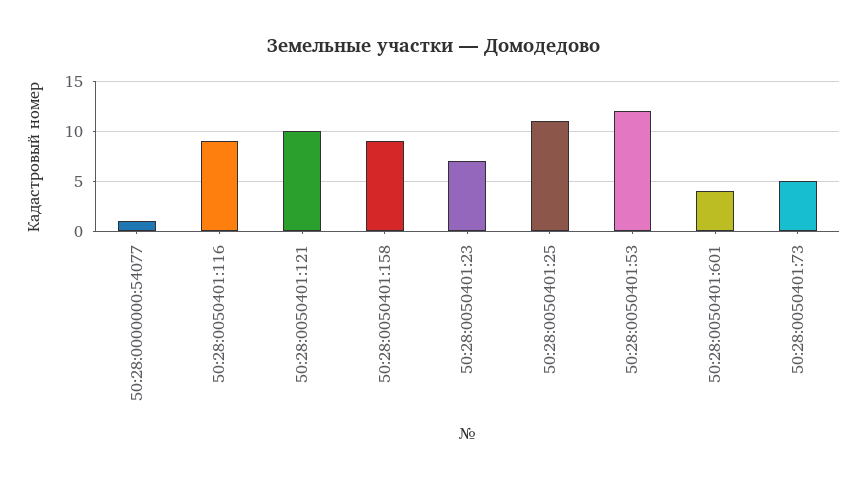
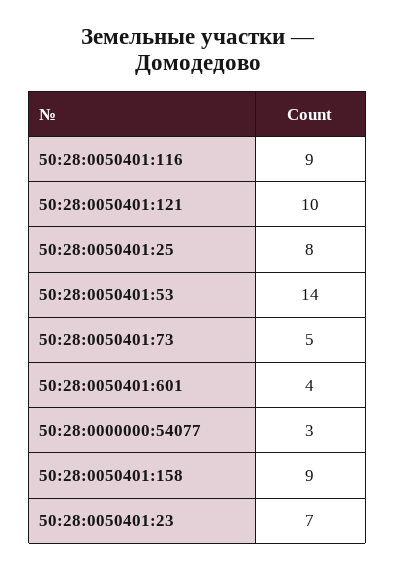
  {
-   "50:28:0000000:54077": 1,
+   "50:28:0000000:54077": 3,
    "50:28:0050401:116": 9,
    "50:28:0050401:121": 10,
    "50:28:0050401:158": 9,
    "50:28:0050401:23": 7,
-   "50:28:0050401:25": 11,
+   "50:28:0050401:25": 8,
-   "50:28:0050401:53": 12,
+   "50:28:0050401:53": 14,
    "50:28:0050401:601": 4,
    "50:28:0050401:73": 5
  }

